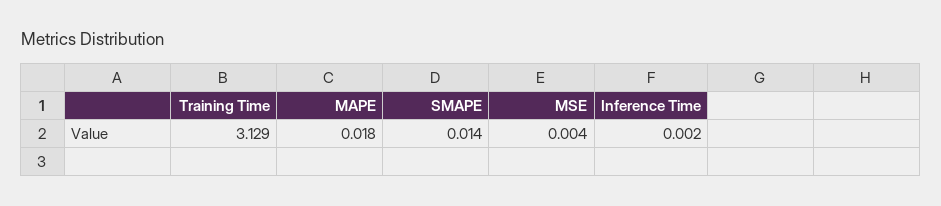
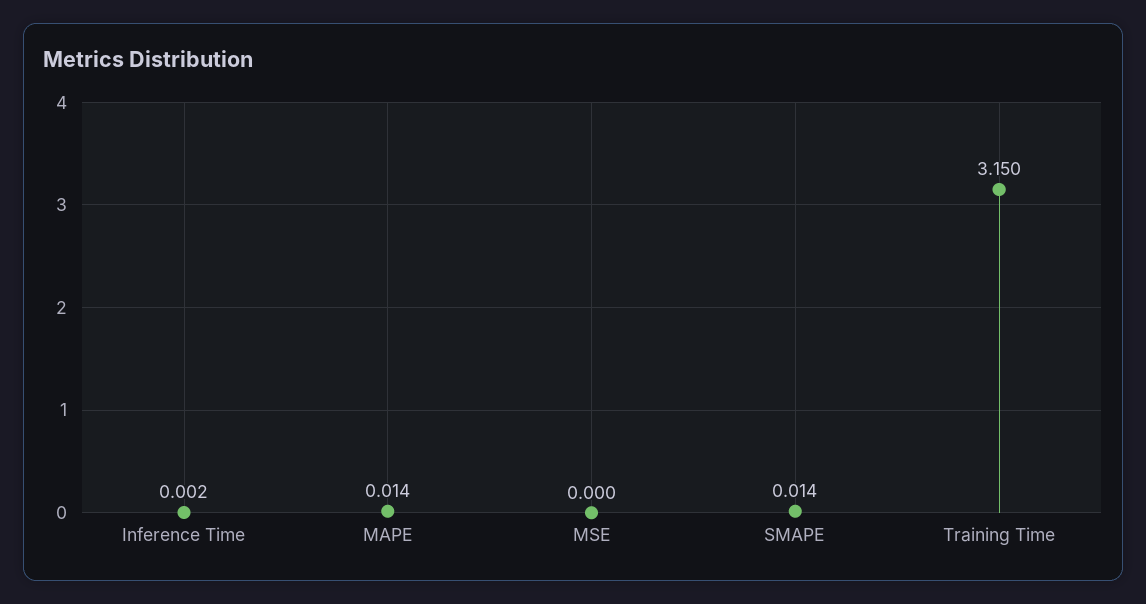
  {
-   "Training Time": 3.129,
+   "Training Time": 3.15,
-   "MAPE": 0.018,
+   "MAPE": 0.014,
    "SMAPE": 0.014,
-   "MSE": 0.004,
+   "MSE": 0,
    "Inference Time": 0.002
  }

